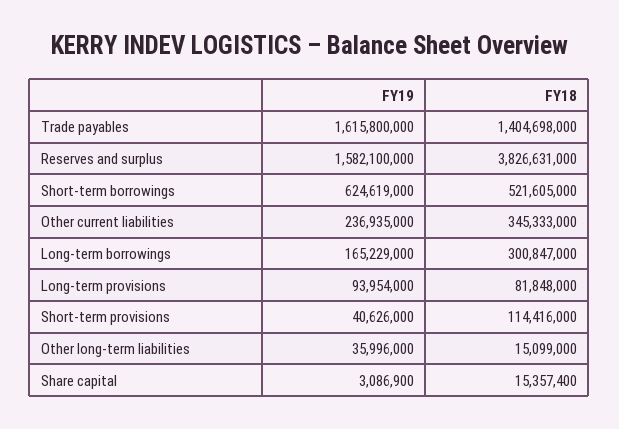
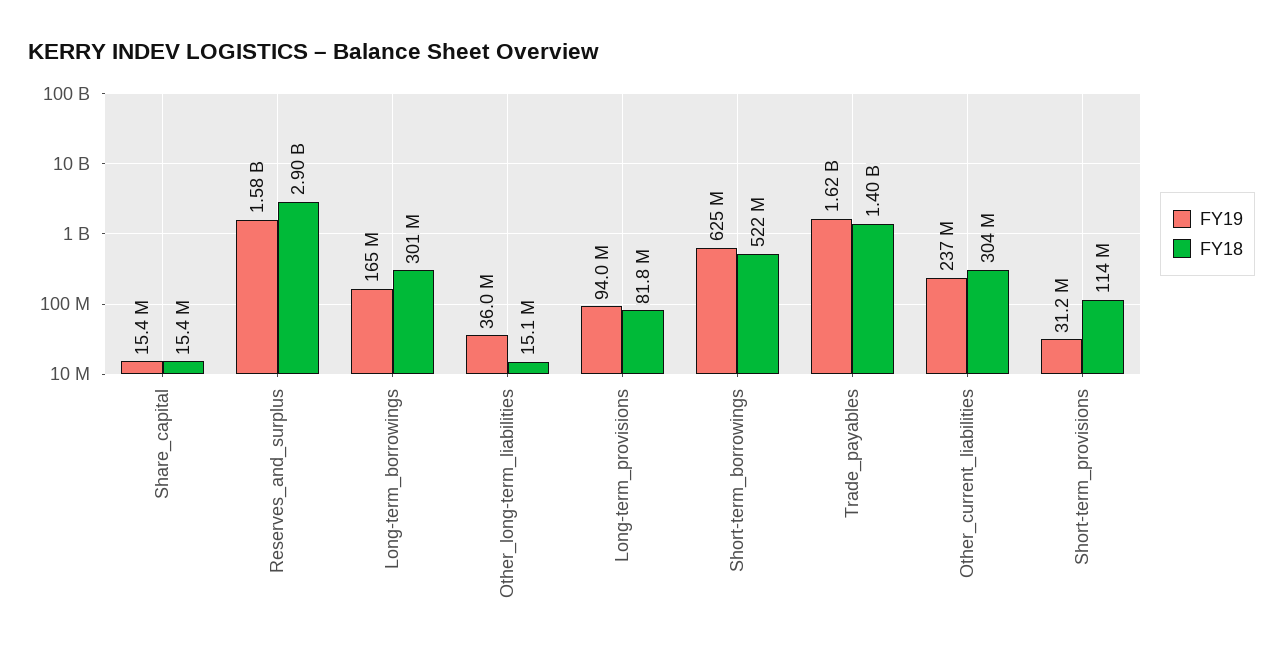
  {
    "FY19": {
      "Trade payables": 1615800000,
      "Reserves and surplus": 1582100000,
      "Short-term borrowings": 624619000,
      "Other current liabilities": 236935000,
      "Long-term borrowings": 165229000,
      "Long-term provisions": 93954000,
-     "Short-term provisions": 40626000,
+     "Short-term provisions": 31200000,
      "Other long-term liabilities": 35996000,
-     "Share capital": 3086900
+     "Share capital": 15400000
    },
    "FY18": {
      "Trade payables": 1404698000,
-     "Reserves and surplus": 3826631000,
+     "Reserves and surplus": 2900000000,
      "Short-term borrowings": 521605000,
-     "Other current liabilities": 345333000,
+     "Other current liabilities": 304000000,
      "Long-term borrowings": 300847000,
      "Long-term provisions": 81848000,
      "Short-term provisions": 114416000,
      "Other long-term liabilities": 15099000,
      "Share capital": 15357400
    }
  }

